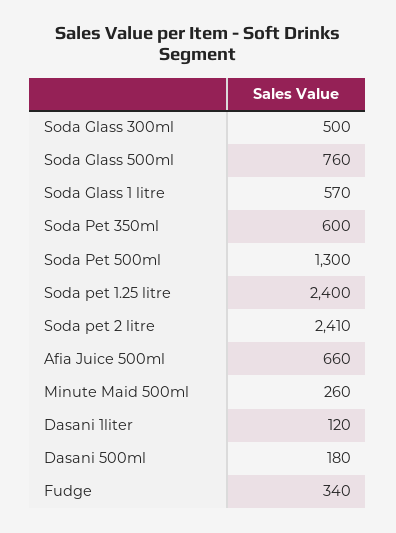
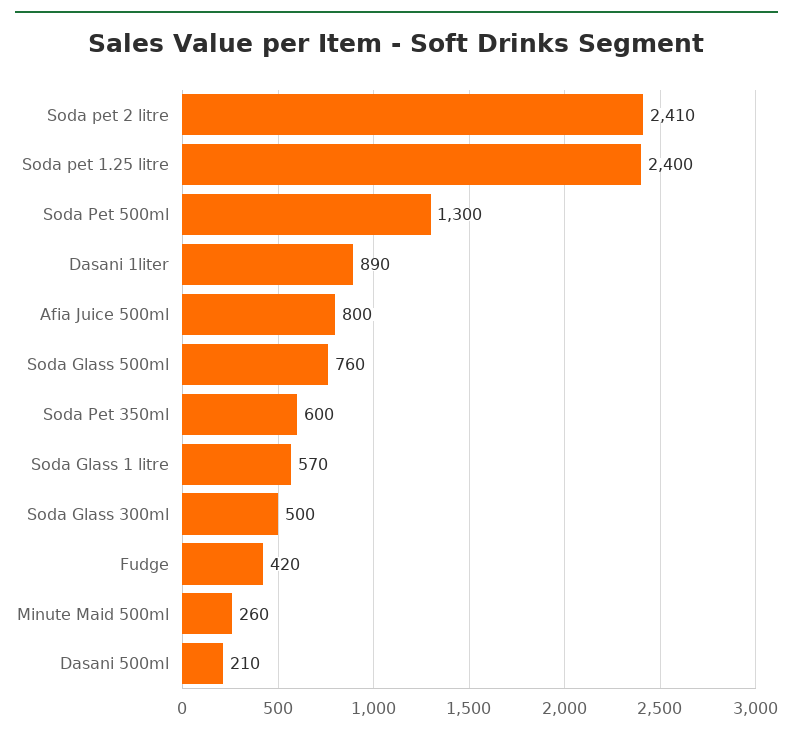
  {
    "Soda Glass 300ml": 500,
    "Soda Glass 500ml": 760,
    "Soda Glass 1 litre": 570,
    "Soda Pet 350ml": 600,
    "Soda Pet 500ml": 1300,
    "Soda pet 1.25 litre": 2400,
    "Soda pet 2 litre": 2410,
-   "Afia Juice 500ml": 660,
+   "Afia Juice 500ml": 800,
    "Minute Maid 500ml": 260,
-   "Dasani 1liter": 120,
+   "Dasani 1liter": 890,
-   "Dasani 500ml": 180,
+   "Dasani 500ml": 210,
-   "Fudge": 340
+   "Fudge": 420
  }

